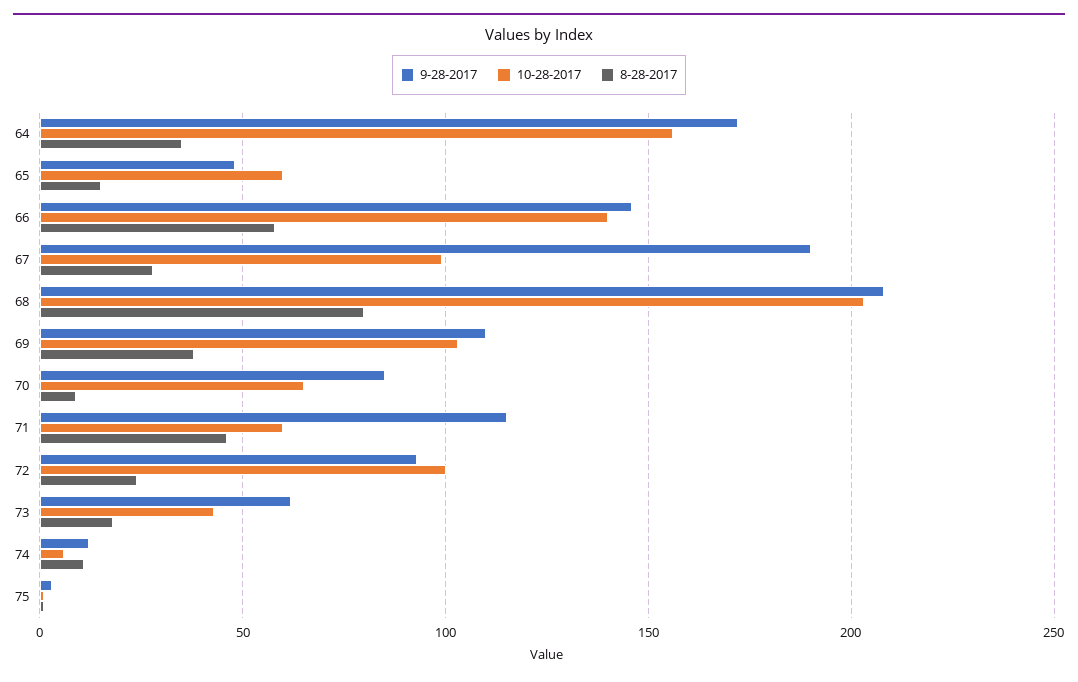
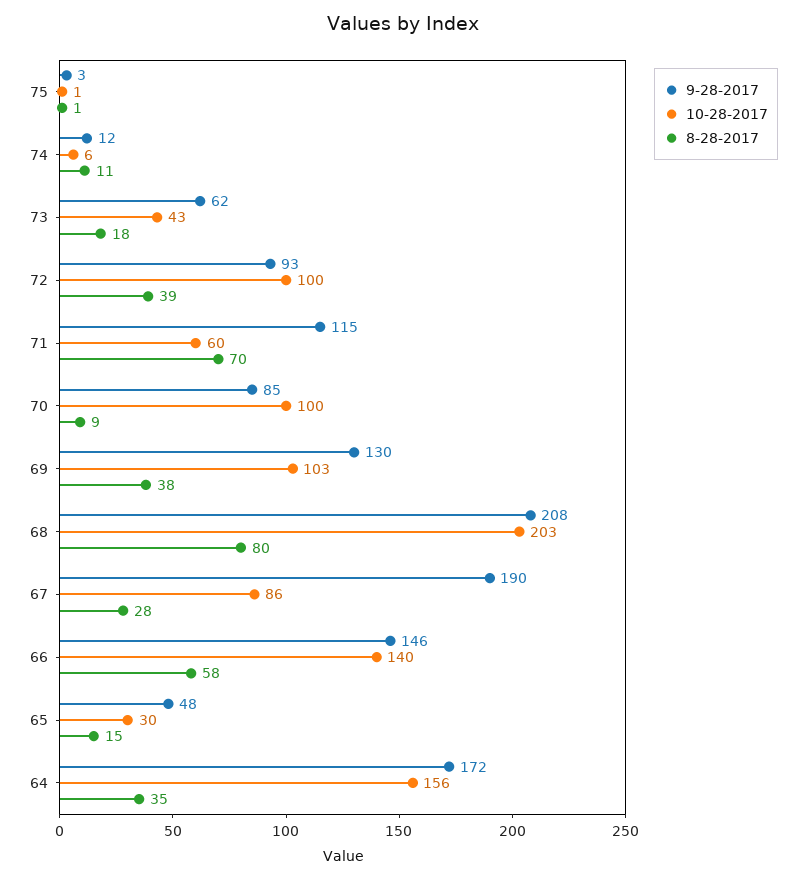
  {
    "9-28-2017": {
      "64": 172,
      "65": 48,
      "66": 146,
      "67": 190,
      "68": 208,
-     "69": 110,
+     "69": 130,
      "70": 85,
      "71": 115,
      "72": 93,
      "73": 62,
      "74": 12,
      "75": 3
    },
    "10-28-2017": {
      "64": 156,
-     "65": 60,
+     "65": 30,
      "66": 140,
-     "67": 100,
+     "67": 86,
      "68": 203,
      "69": 103,
-     "70": 65,
+     "70": 100,
      "71": 60,
      "72": 100,
      "73": 43,
      "74": 6,
      "75": 1
    },
    "8-28-2017": {
      "64": 35,
      "65": 15,
      "66": 58,
      "67": 28,
      "68": 80,
      "69": 38,
      "70": 9,
-     "71": 45,
+     "71": 70,
-     "72": 25,
+     "72": 39,
      "73": 18,
      "74": 11,
      "75": 1
    }
  }

